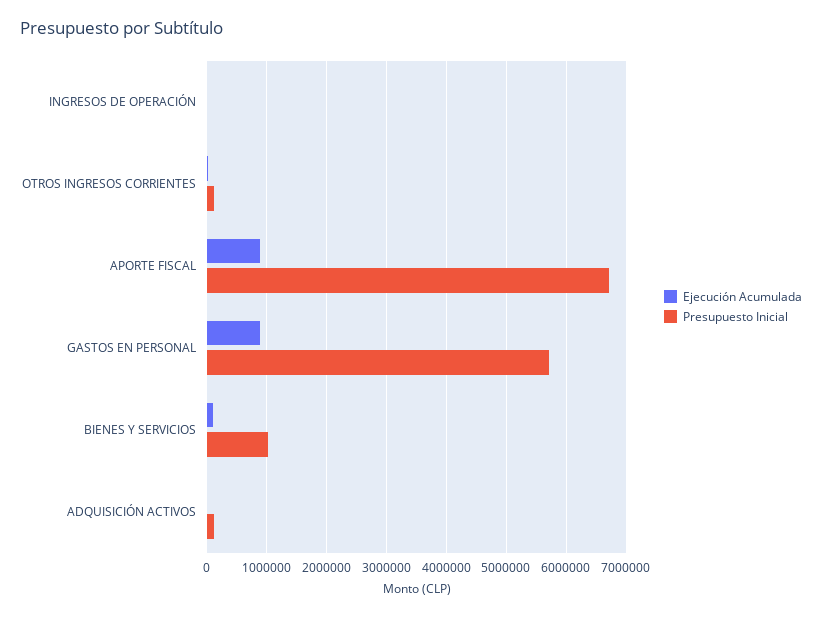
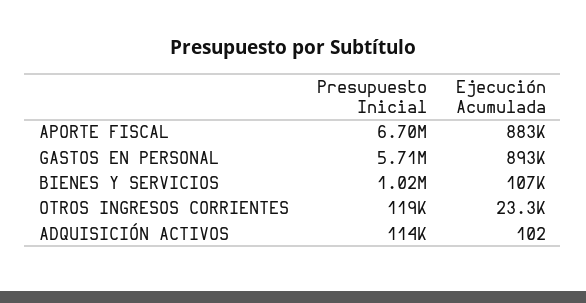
  {
    "Ejecución Acumulada": {
-     "INGRESOS DE OPERACIÓN": 0,
      "OTROS INGRESOS CORRIENTES": 23300,
      "APORTE FISCAL": 883000,
      "GASTOS EN PERSONAL": 893000,
      "BIENES Y SERVICIOS": 107000,
      "ADQUISICIÓN ACTIVOS": 102
    },
    "Presupuesto Inicial": {
-     "INGRESOS DE OPERACIÓN": 0,
      "OTROS INGRESOS CORRIENTES": 119000,
      "APORTE FISCAL": 6700000,
      "GASTOS EN PERSONAL": 5710000,
      "BIENES Y SERVICIOS": 1020000,
      "ADQUISICIÓN ACTIVOS": 114000
    }
  }

